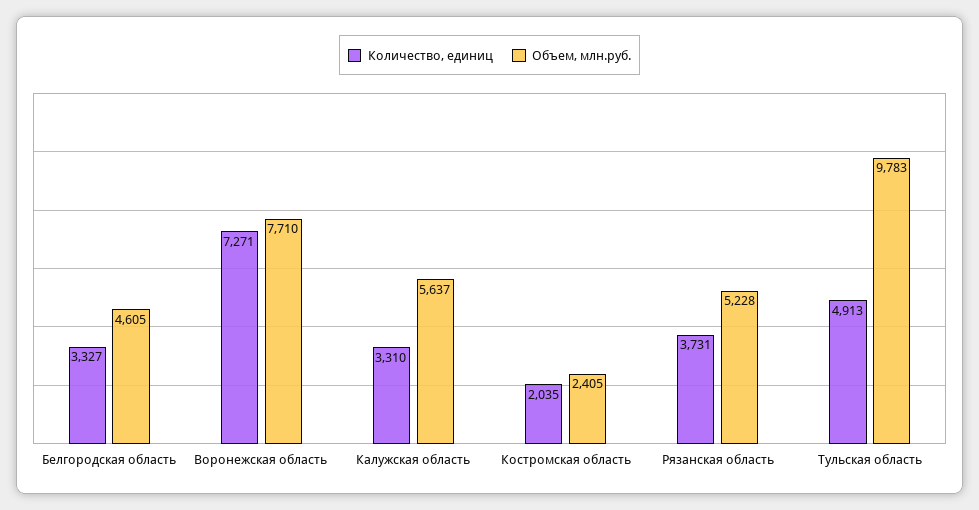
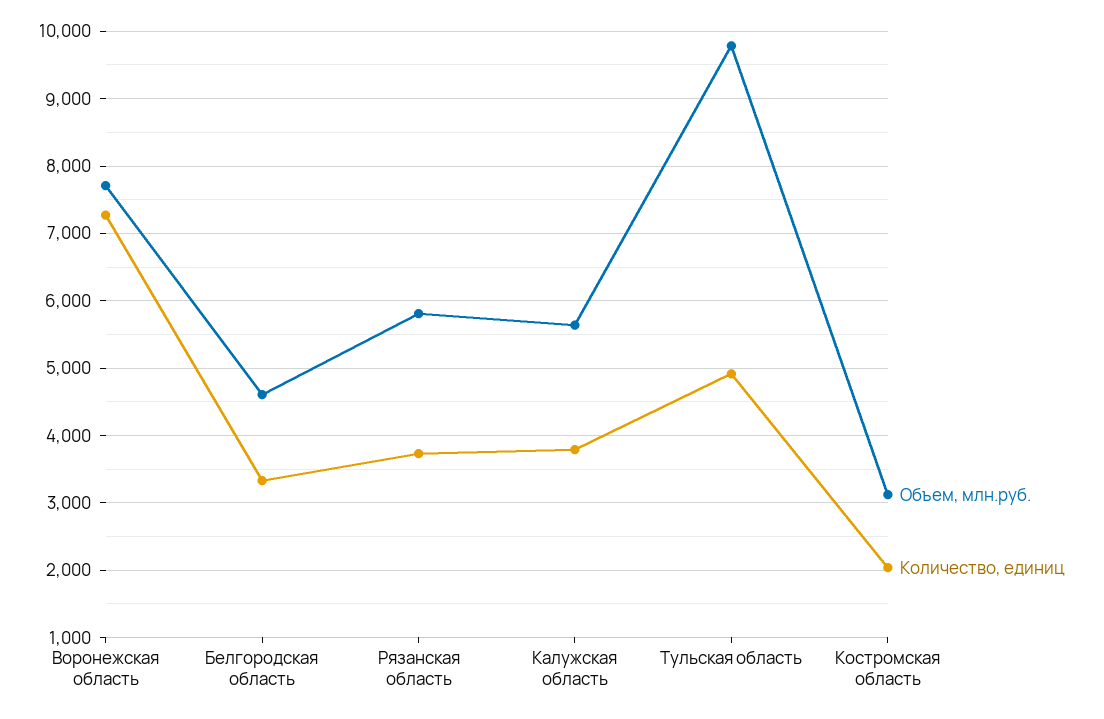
  {
    "Количество, единиц": {
      "Белгородская область": 3327,
      "Воронежская область": 7271,
-     "Калужская область": 3310,
+     "Калужская область": 3800,
      "Костромская область": 2035,
      "Рязанская область": 3731,
      "Тульская область": 4913
    },
    "Объем, млн.руб.": {
      "Белгородская область": 4605,
      "Воронежская область": 7710,
      "Калужская область": 5637,
-     "Костромская область": 2405,
+     "Костромская область": 3100,
-     "Рязанская область": 5228,
+     "Рязанская область": 5800,
      "Тульская область": 9783
    }
  }

